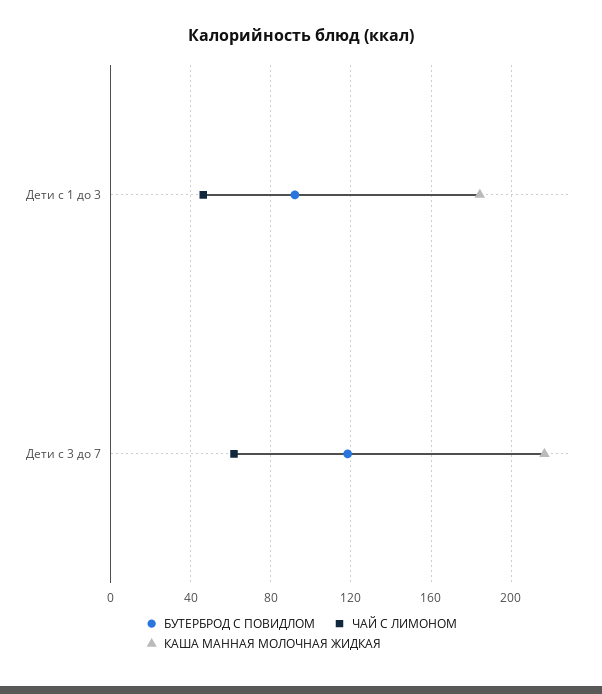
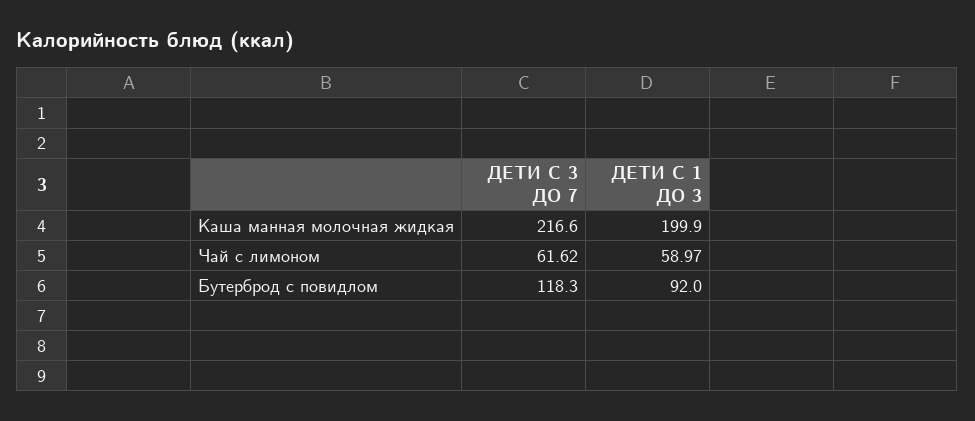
  {
    "БУТЕРБРОД С ПОВИДЛОМ": {
      "Дети с 1 до 3": 92,
      "Дети с 3 до 7": 118.3
    },
    "ЧАЙ С ЛИМОНОМ": {
-     "Дети с 1 до 3": 45,
+     "Дети с 1 до 3": 58.97,
      "Дети с 3 до 7": 61.62
    },
    "КАША МАННАЯ МОЛОЧНАЯ ЖИДКАЯ": {
-     "Дети с 1 до 3": 185,
+     "Дети с 1 до 3": 199.9,
      "Дети с 3 до 7": 216.6
    }
  }

